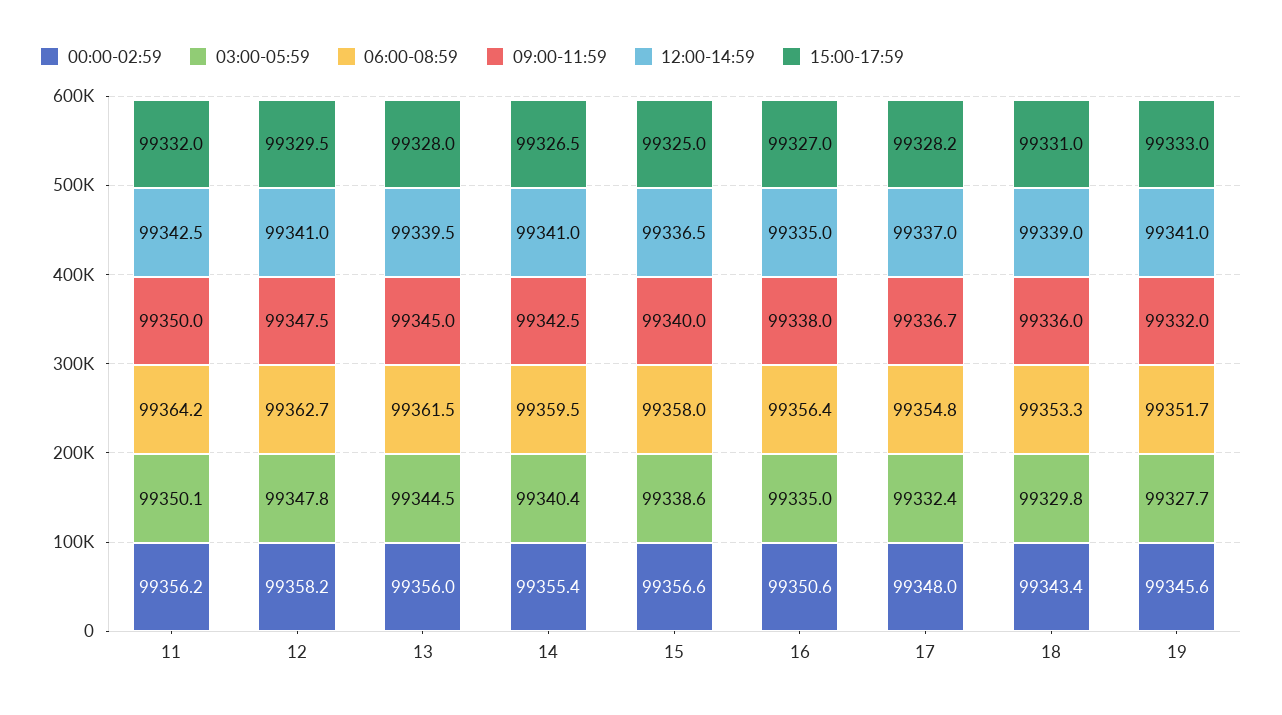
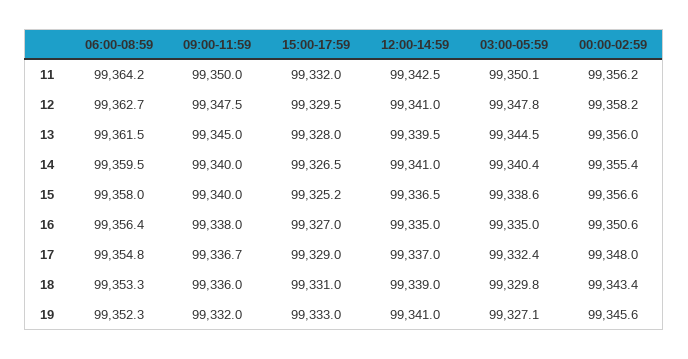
  {
    "00:00-02:59": {
      "11": 99356.2,
      "12": 99358.2,
      "13": 99356,
      "14": 99355.4,
      "15": 99356.6,
      "16": 99350.6,
      "17": 99348,
      "18": 99343.4,
      "19": 99345.6
    },
    "03:00-05:59": {
      "11": 99350.1,
      "12": 99347.8,
      "13": 99344.5,
      "14": 99340.4,
      "15": 99338.6,
      "16": 99335,
      "17": 99332.4,
      "18": 99329.8,
-     "19": 99327.7
+     "19": 99327.1
    },
    "06:00-08:59": {
      "11": 99364.2,
      "12": 99362.7,
      "13": 99361.5,
      "14": 99359.5,
      "15": 99358,
      "16": 99356.4,
      "17": 99354.8,
      "18": 99353.3,
-     "19": 99351.7
+     "19": 99352.3
    },
    "09:00-11:59": {
      "11": 99350,
      "12": 99347.5,
      "13": 99345,
-     "14": 99342.5,
+     "14": 99340,
      "15": 99340,
      "16": 99338,
      "17": 99336.7,
      "18": 99336,
      "19": 99332
    },
    "12:00-14:59": {
      "11": 99342.5,
      "12": 99341,
      "13": 99339.5,
      "14": 99341,
      "15": 99336.5,
      "16": 99335,
      "17": 99337,
      "18": 99339,
      "19": 99341
    },
    "15:00-17:59": {
      "11": 99332,
      "12": 99329.5,
      "13": 99328,
      "14": 99326.5,
-     "15": 99325,
+     "15": 99325.2,
      "16": 99327,
-     "17": 99328.2,
+     "17": 99329,
      "18": 99331,
      "19": 99333
    }
  }

